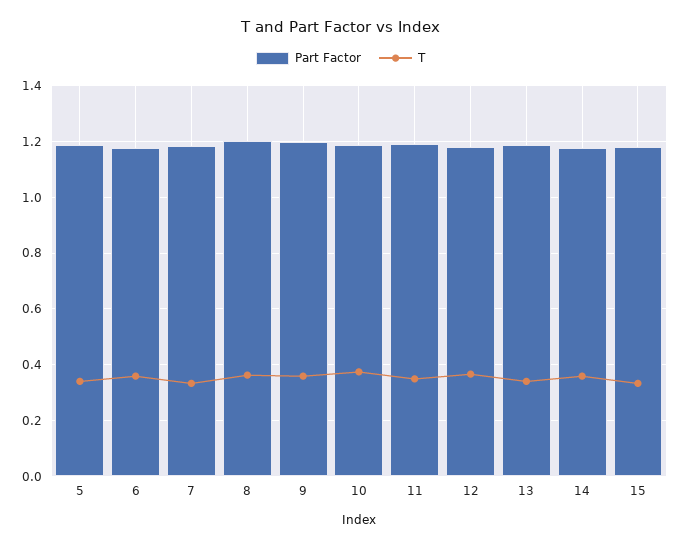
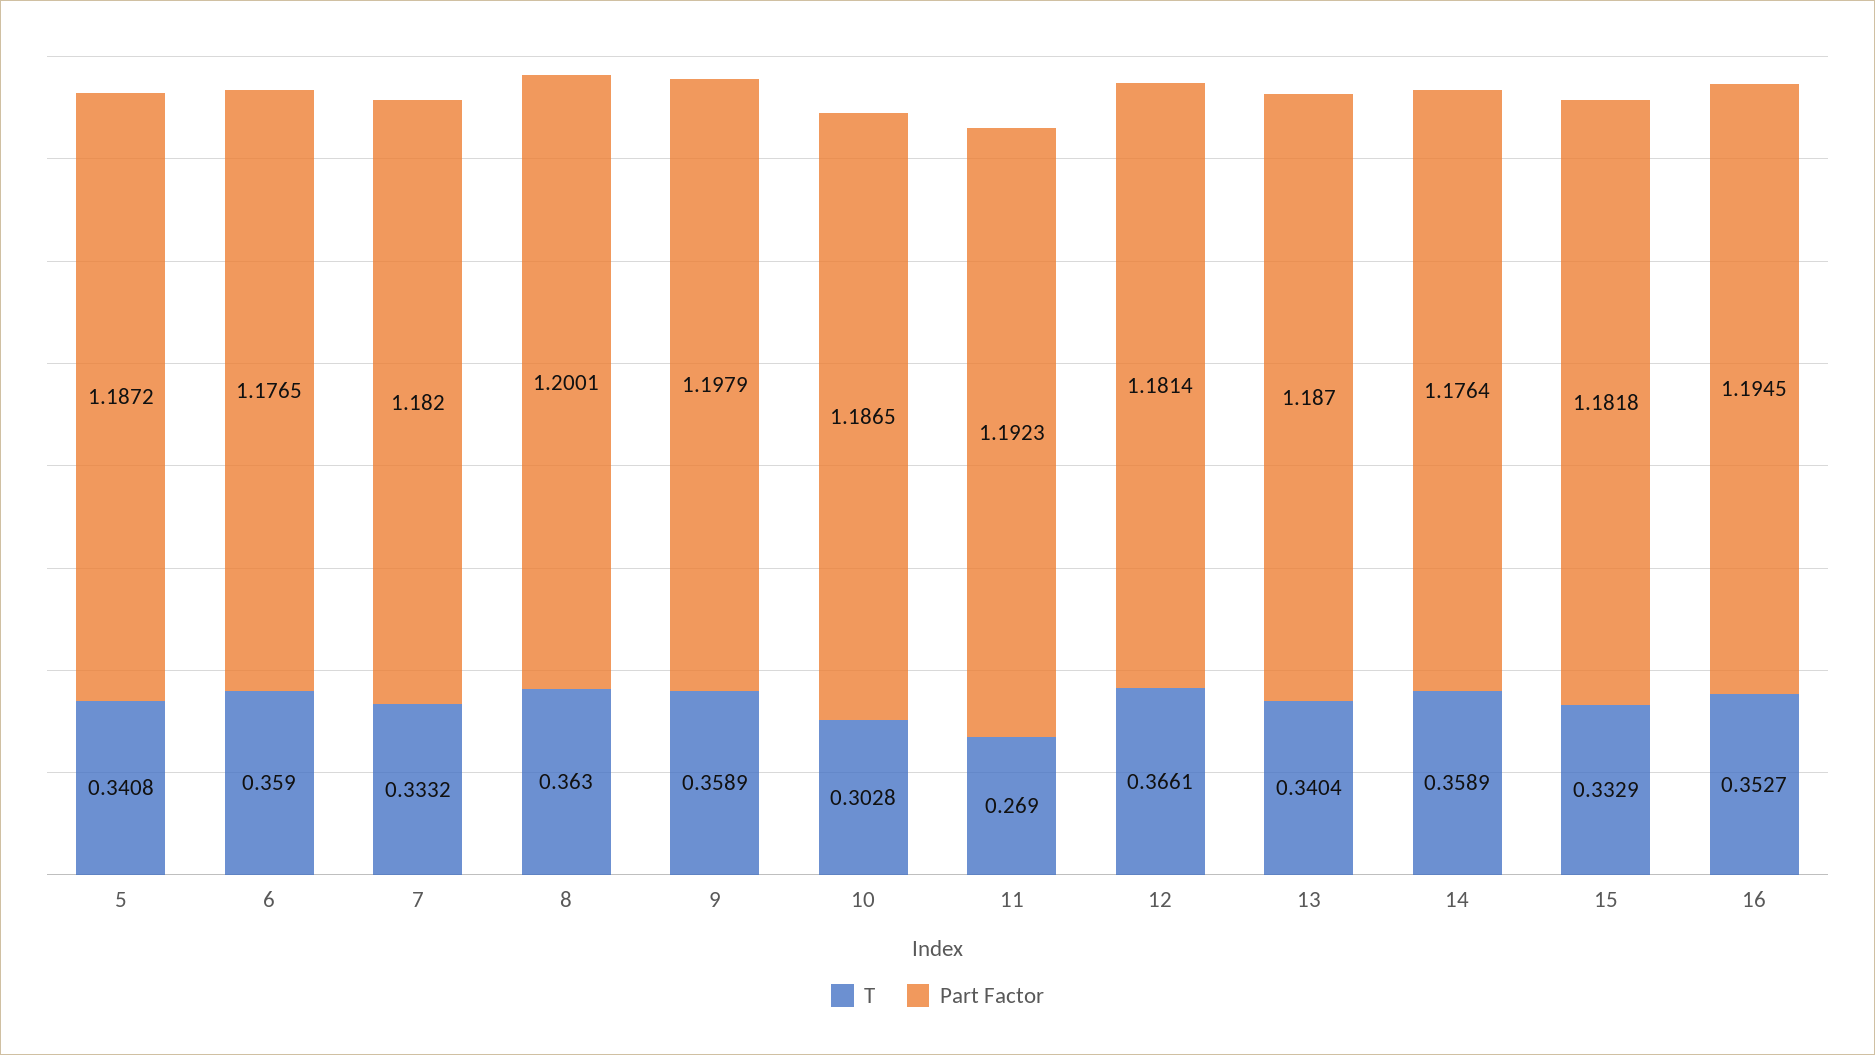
  {
    "Part Factor": {
      "5": 1.1872,
      "6": 1.1765,
      "7": 1.182,
      "8": 1.2001,
      "9": 1.1979,
      "10": 1.1865,
      "11": 1.1923,
      "12": 1.1814,
      "13": 1.187,
      "14": 1.1764,
-     "15": 1.1818
+     "15": 1.1818,
+     "16": 1.1945
    },
    "T": {
      "5": 0.3408,
      "6": 0.359,
      "7": 0.3332,
      "8": 0.363,
      "9": 0.3589,
-     "10": 0.375,
+     "10": 0.3028,
-     "11": 0.35,
+     "11": 0.269,
      "12": 0.3661,
      "13": 0.3404,
      "14": 0.3589,
-     "15": 0.3329
+     "15": 0.3329,
+     "16": 0.3527
    }
  }

